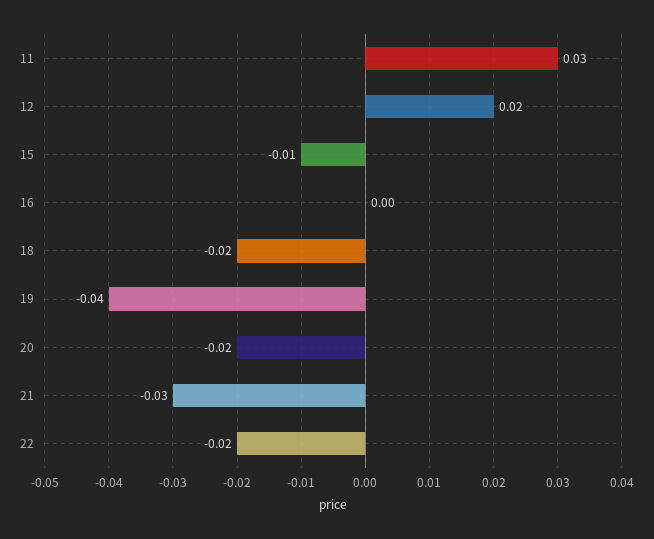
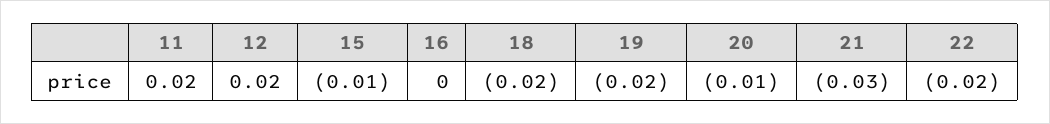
  {
-   "11": 0.03,
+   "11": 0.02,
    "12": 0.02,
    "15": -0.01,
    "16": 0,
    "18": -0.02,
-   "19": -0.04,
+   "19": -0.02,
-   "20": -0.02,
+   "20": -0.01,
    "21": -0.03,
    "22": -0.02
  }

